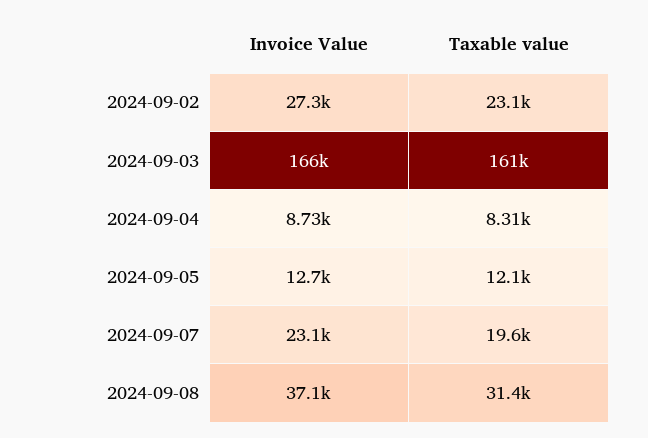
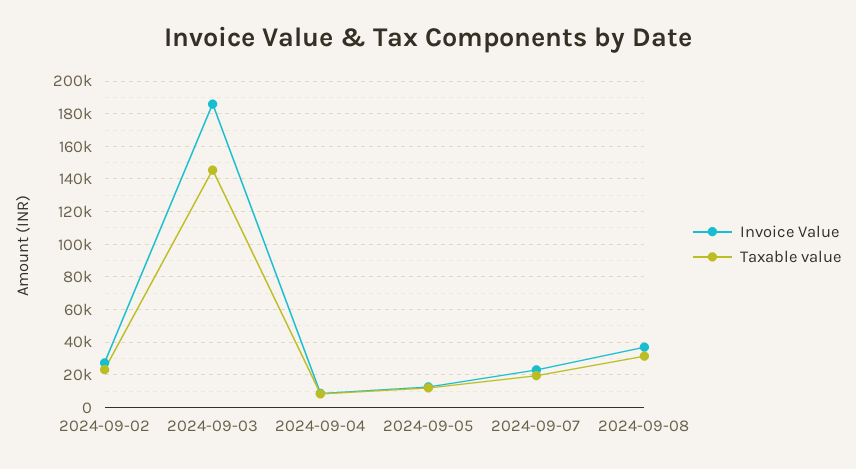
  {
    "Invoice Value": {
      "2024-09-02": 27300,
-     "2024-09-03": 166000,
+     "2024-09-03": 185000,
      "2024-09-04": 8730,
      "2024-09-05": 12700,
      "2024-09-07": 23100,
      "2024-09-08": 37100
    },
    "Taxable value": {
      "2024-09-02": 23100,
-     "2024-09-03": 161000,
+     "2024-09-03": 145000,
      "2024-09-04": 8310,
      "2024-09-05": 12100,
      "2024-09-07": 19600,
      "2024-09-08": 31400
    }
  }

